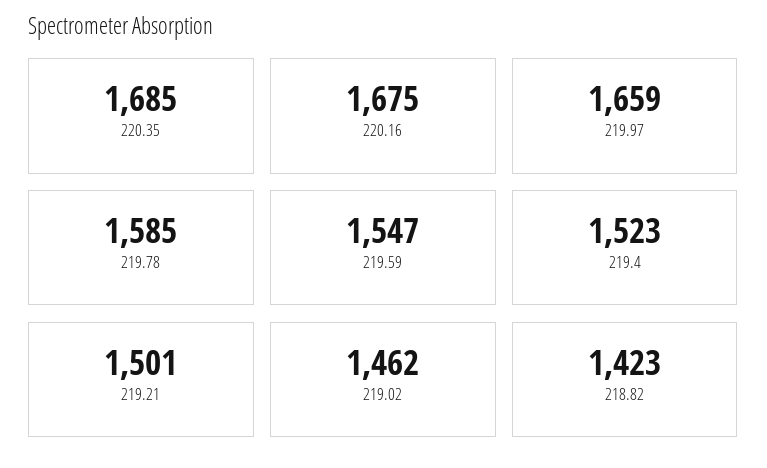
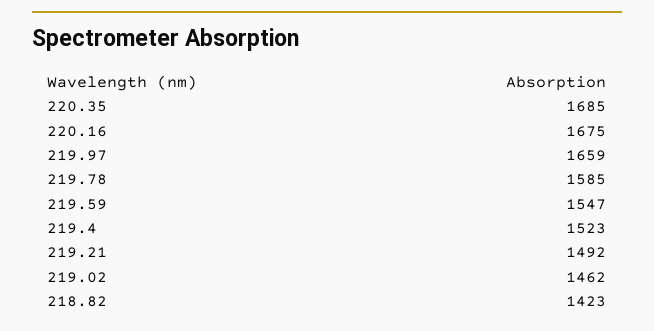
  {
    "220.35": 1685,
    "220.16": 1675,
    "219.97": 1659,
    "219.78": 1585,
    "219.59": 1547,
    "219.4": 1523,
-   "219.21": 1501,
+   "219.21": 1492,
    "219.02": 1462,
    "218.82": 1423
  }

